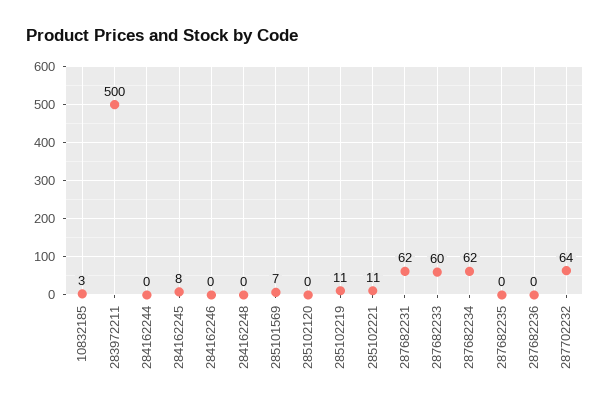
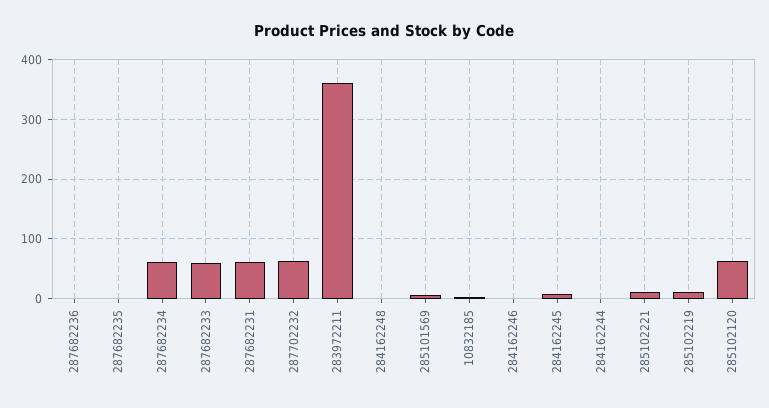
  {
    "10832185": 3,
-   "283972211": 500,
+   "283972211": 360,
    "284162244": 0,
    "284162245": 8,
    "284162246": 0,
    "284162248": 0,
    "285101569": 7,
-   "285102120": 0,
+   "285102120": 60,
    "285102219": 11,
    "285102221": 11,
    "287682231": 62,
    "287682233": 60,
    "287682234": 62,
    "287682235": 0,
    "287682236": 0,
    "287702232": 64
  }

